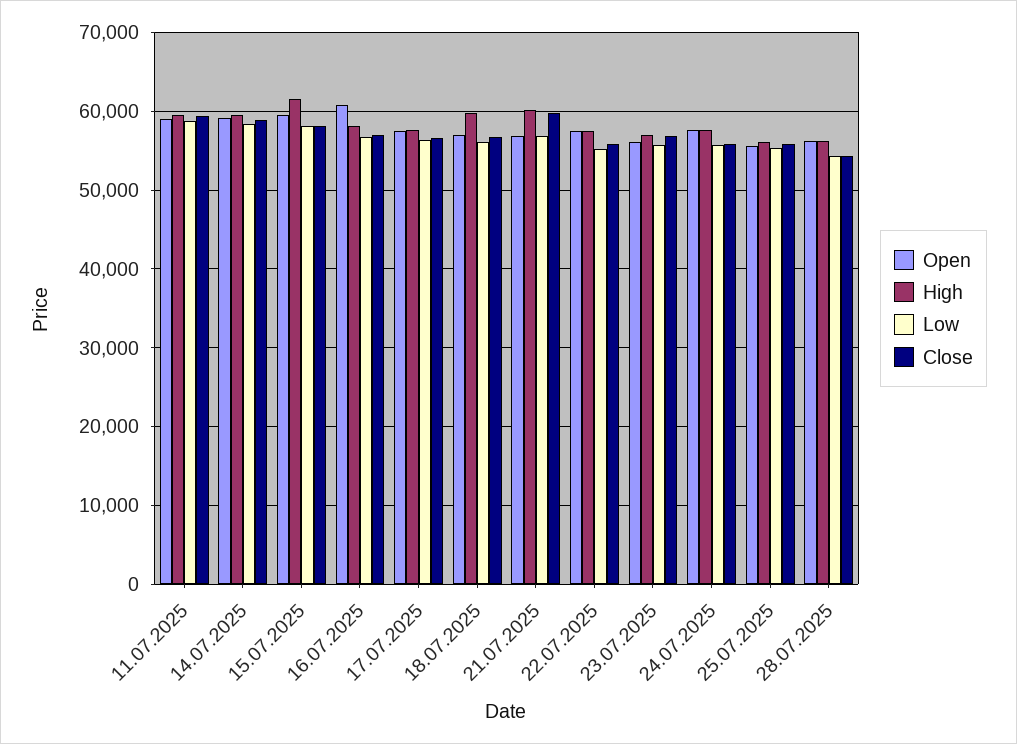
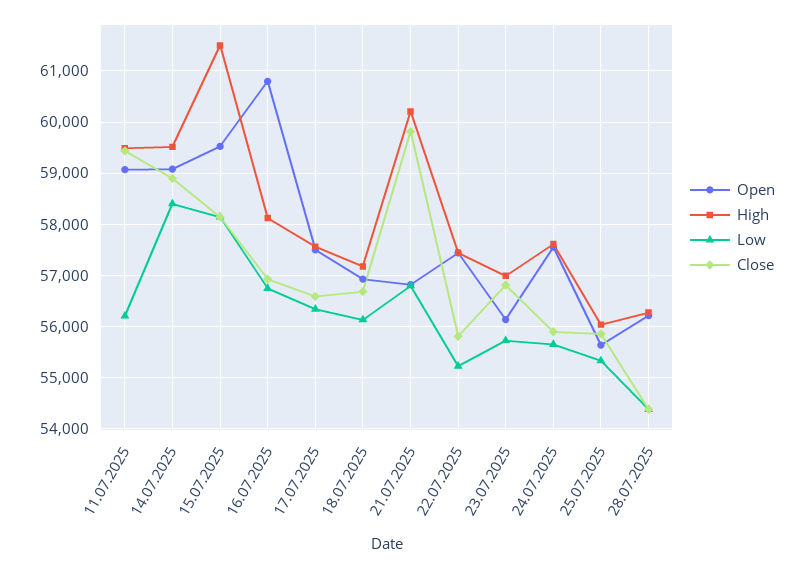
  {
    "Open": {
      "11.07.2025": 59000,
      "14.07.2025": 59000,
      "15.07.2025": 59600,
      "16.07.2025": 60800,
      "17.07.2025": 57400,
      "18.07.2025": 57000,
      "21.07.2025": 56800,
      "22.07.2025": 57400,
      "23.07.2025": 56200,
      "24.07.2025": 57600,
      "25.07.2025": 55600,
      "28.07.2025": 56200
    },
    "High": {
      "11.07.2025": 59400,
      "14.07.2025": 59600,
      "15.07.2025": 61400,
      "16.07.2025": 58200,
      "17.07.2025": 57600,
-     "18.07.2025": 60000,
+     "18.07.2025": 57200,
      "21.07.2025": 60200,
      "22.07.2025": 57400,
      "23.07.2025": 57000,
      "24.07.2025": 57600,
      "25.07.2025": 56000,
      "28.07.2025": 56200
    },
    "Low": {
-     "11.07.2025": 59000,
+     "11.07.2025": 56200,
      "14.07.2025": 58400,
      "15.07.2025": 58200,
      "16.07.2025": 56800,
      "17.07.2025": 56400,
      "18.07.2025": 56200,
      "21.07.2025": 56800,
      "22.07.2025": 55200,
      "23.07.2025": 55800,
      "24.07.2025": 55600,
      "25.07.2025": 55400,
      "28.07.2025": 54400
    },
    "Close": {
      "11.07.2025": 59400,
      "14.07.2025": 58800,
      "15.07.2025": 58200,
      "16.07.2025": 57000,
      "17.07.2025": 56600,
      "18.07.2025": 56600,
      "21.07.2025": 59800,
      "22.07.2025": 55800,
      "23.07.2025": 56800,
      "24.07.2025": 55800,
      "25.07.2025": 55800,
      "28.07.2025": 54400
    }
  }

